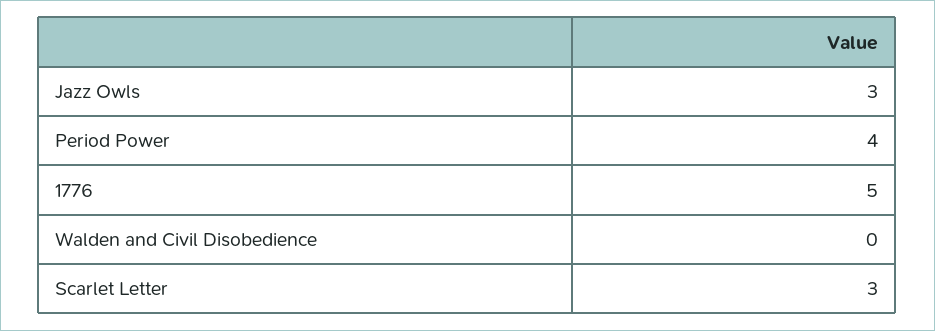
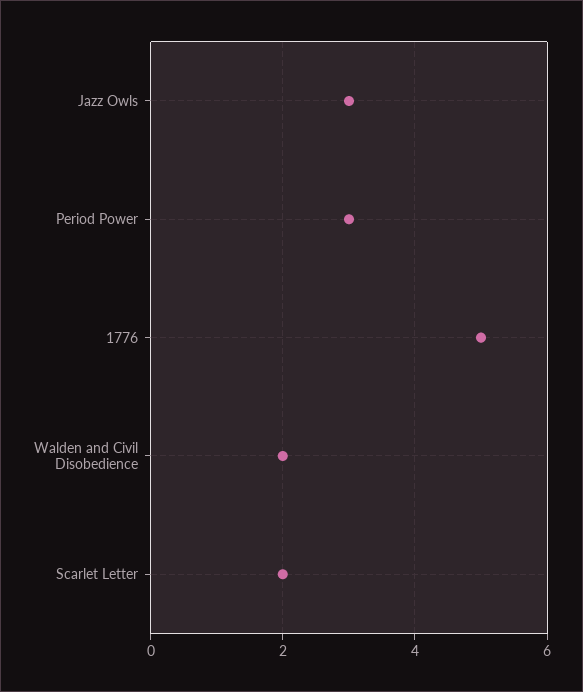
  {
    "Jazz Owls": 3,
-   "Period Power": 4,
+   "Period Power": 3,
    "1776": 5,
-   "Walden and Civil Disobedience": 0,
+   "Walden and Civil Disobedience": 2,
-   "Scarlet Letter": 3
+   "Scarlet Letter": 2
  }

